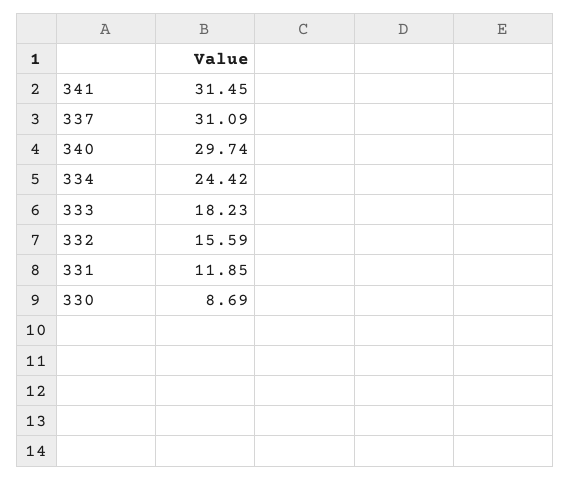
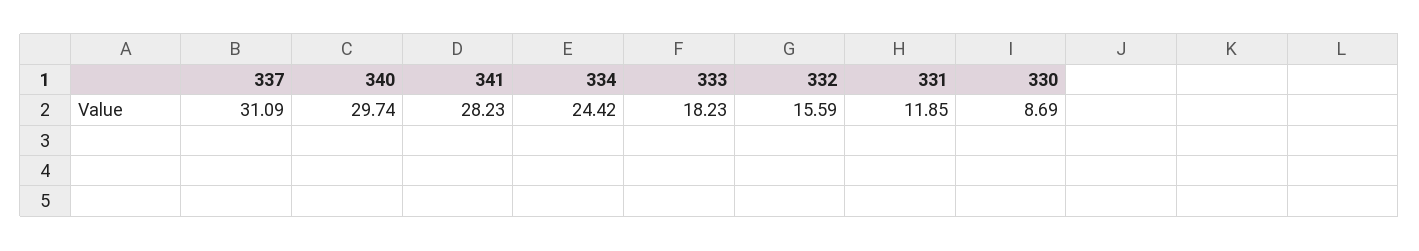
  {
-   "341": 31.45,
+   "341": 28.23,
    "337": 31.09,
    "340": 29.74,
    "334": 24.42,
    "333": 18.23,
    "332": 15.59,
    "331": 11.85,
    "330": 8.69
  }

